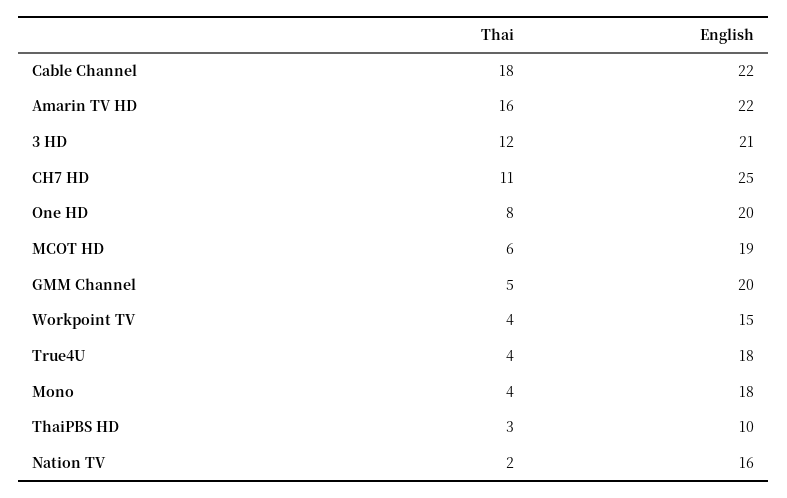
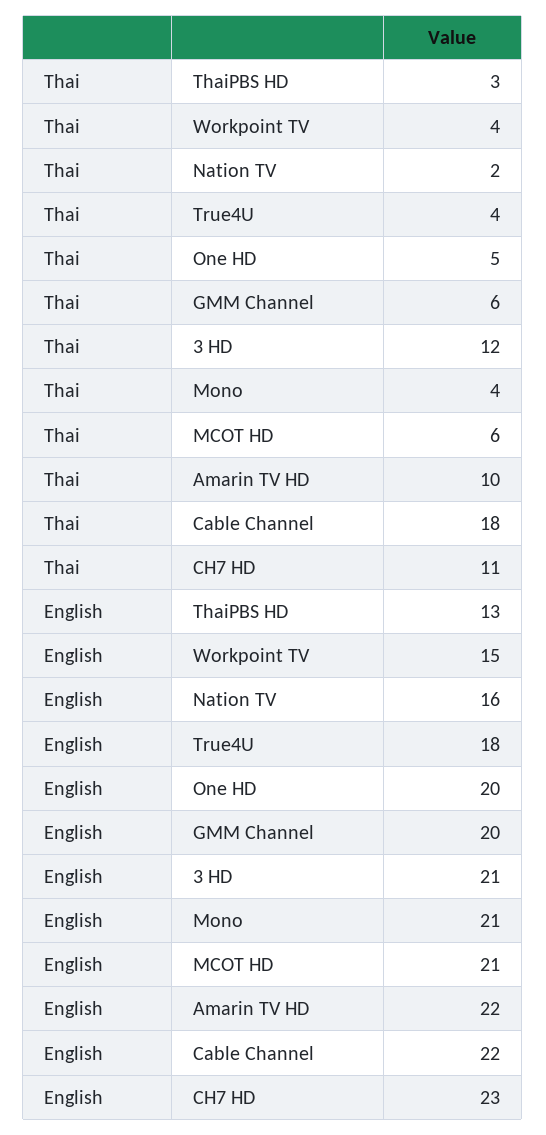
  {
    "Thai": {
      "Cable Channel": 18,
-     "Amarin TV HD": 16,
+     "Amarin TV HD": 10,
      "3 HD": 12,
      "CH7 HD": 11,
-     "One HD": 8,
+     "One HD": 5,
      "MCOT HD": 6,
-     "GMM Channel": 5,
+     "GMM Channel": 6,
      "Workpoint TV": 4,
      "True4U": 4,
      "Mono": 4,
      "ThaiPBS HD": 3,
      "Nation TV": 2
    },
    "English": {
      "Cable Channel": 22,
      "Amarin TV HD": 22,
      "3 HD": 21,
-     "CH7 HD": 25,
+     "CH7 HD": 23,
      "One HD": 20,
-     "MCOT HD": 19,
+     "MCOT HD": 21,
      "GMM Channel": 20,
      "Workpoint TV": 15,
      "True4U": 18,
-     "Mono": 18,
+     "Mono": 21,
-     "ThaiPBS HD": 10,
+     "ThaiPBS HD": 13,
      "Nation TV": 16
    }
  }

